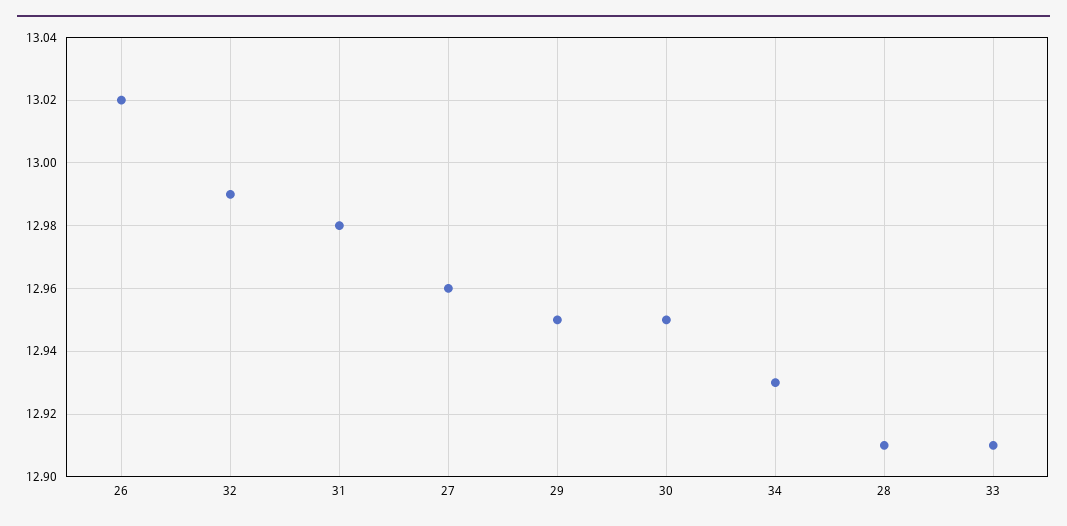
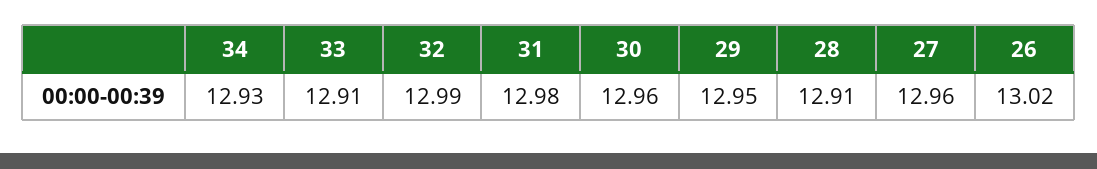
  {
    "26": 13.02,
    "32": 12.99,
    "31": 12.98,
    "27": 12.96,
    "29": 12.95,
-   "30": 12.95,
+   "30": 12.96,
    "34": 12.93,
    "28": 12.91,
    "33": 12.91
  }

